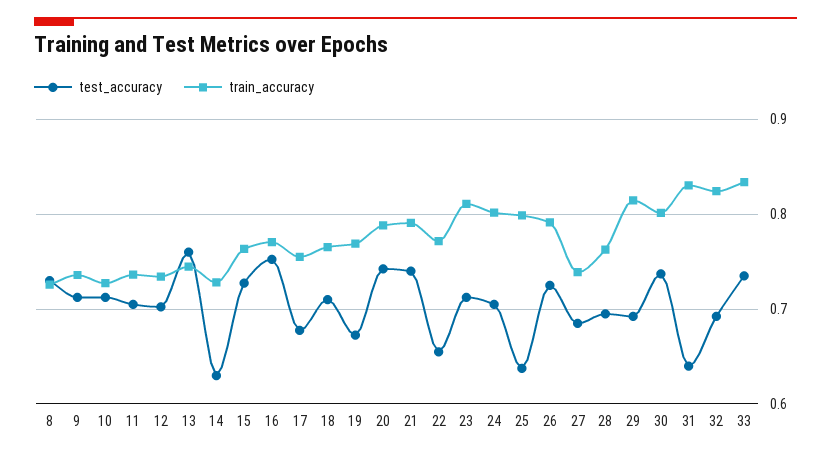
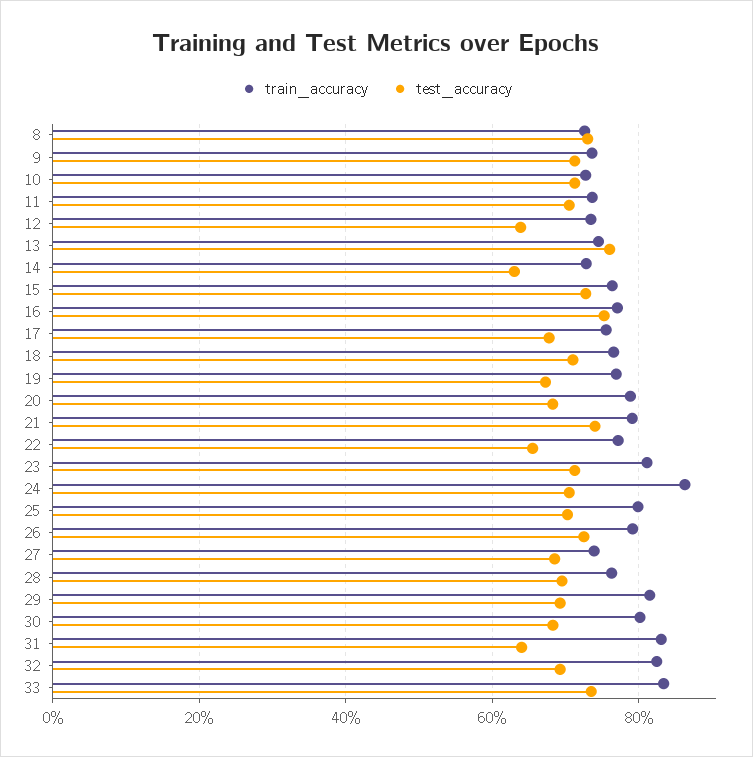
  {
    "test_accuracy": {
      "8": 0.73,
      "9": 0.71,
      "10": 0.71,
      "11": 0.71,
-     "12": 0.7,
+     "12": 0.64,
      "13": 0.76,
      "14": 0.63,
      "15": 0.73,
      "16": 0.75,
      "17": 0.68,
      "18": 0.71,
      "19": 0.67,
-     "20": 0.74,
+     "20": 0.68,
      "21": 0.74,
      "22": 0.66,
      "23": 0.71,
      "24": 0.71,
-     "25": 0.64,
+     "25": 0.7,
      "26": 0.73,
      "27": 0.69,
      "28": 0.7,
      "29": 0.69,
-     "30": 0.74,
+     "30": 0.68,
      "31": 0.64,
      "32": 0.69,
      "33": 0.74
    },
    "train_accuracy": {
      "8": 0.73,
      "9": 0.74,
      "10": 0.73,
      "11": 0.74,
      "12": 0.73,
      "13": 0.74,
      "14": 0.73,
      "15": 0.76,
      "16": 0.77,
      "17": 0.76,
      "18": 0.77,
      "19": 0.77,
      "20": 0.79,
      "21": 0.79,
      "22": 0.77,
      "23": 0.81,
-     "24": 0.8,
+     "24": 0.86,
      "25": 0.8,
      "26": 0.79,
      "27": 0.74,
      "28": 0.76,
      "29": 0.81,
      "30": 0.8,
      "31": 0.83,
      "32": 0.82,
      "33": 0.83
    }
  }

